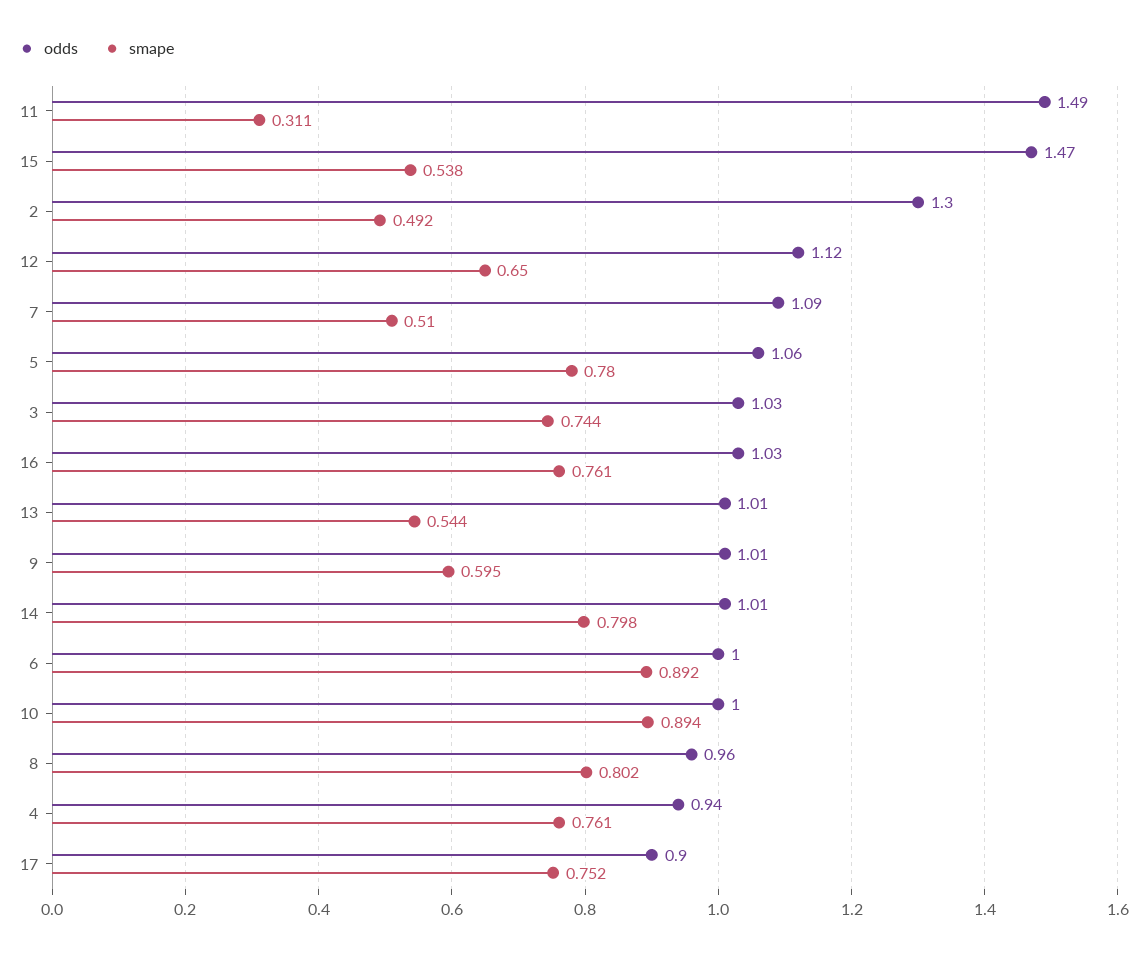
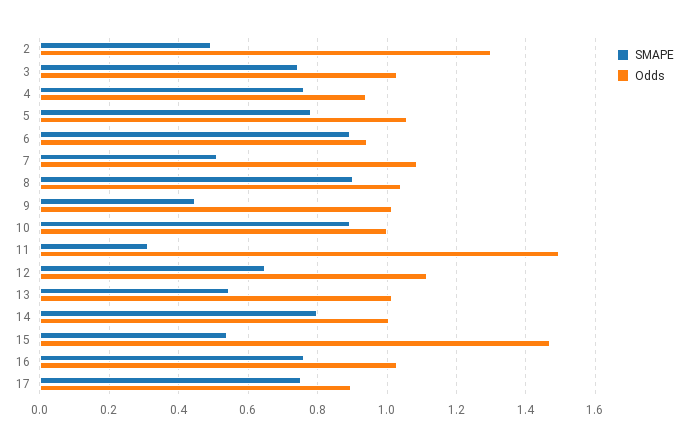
  {
    "odds": {
      "11": 1.49,
      "15": 1.47,
      "2": 1.3,
      "12": 1.12,
      "7": 1.09,
      "5": 1.06,
      "3": 1.03,
      "16": 1.03,
      "13": 1.01,
      "9": 1.01,
      "14": 1.01,
-     "6": 1,
+     "6": 0.94,
      "10": 1,
-     "8": 0.96,
+     "8": 1.04,
      "4": 0.94,
      "17": 0.9
    },
    "smape": {
      "11": 0.311,
      "15": 0.538,
      "2": 0.492,
      "12": 0.65,
      "7": 0.51,
      "5": 0.78,
      "3": 0.744,
      "16": 0.761,
      "13": 0.544,
-     "9": 0.595,
+     "9": 0.44,
      "14": 0.798,
      "6": 0.892,
      "10": 0.894,
-     "8": 0.802,
+     "8": 0.9,
      "4": 0.761,
      "17": 0.752
    }
  }

